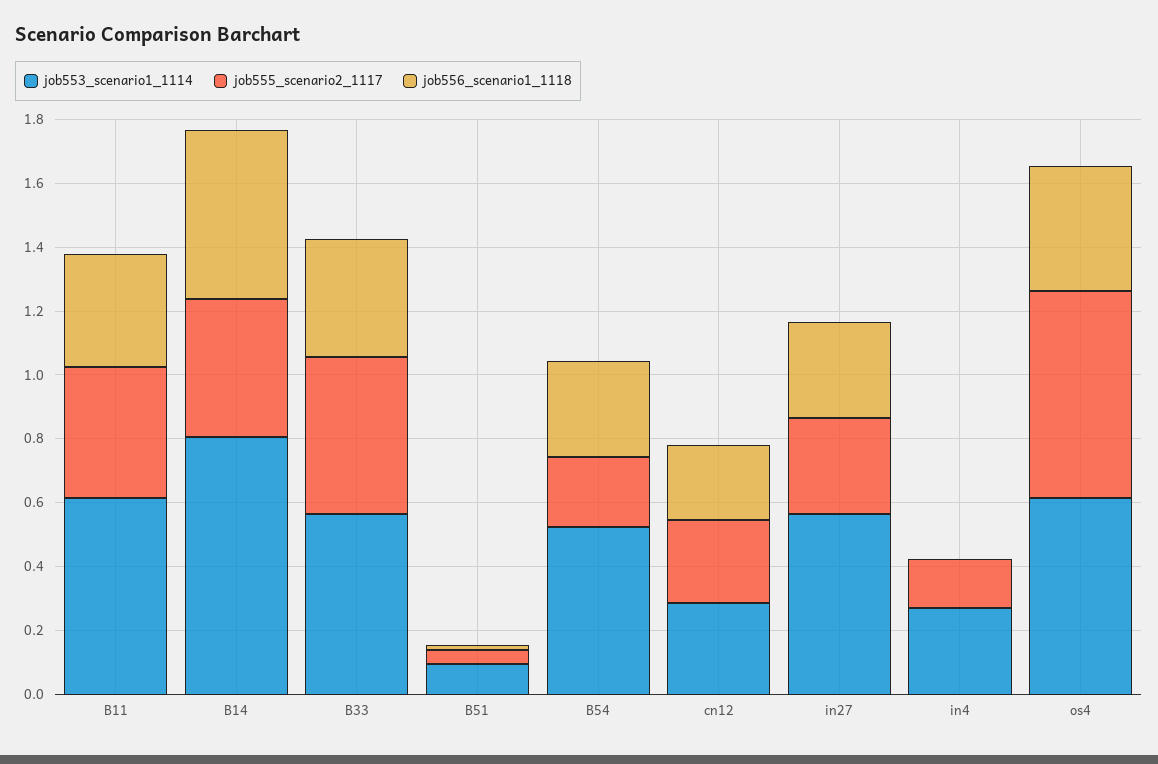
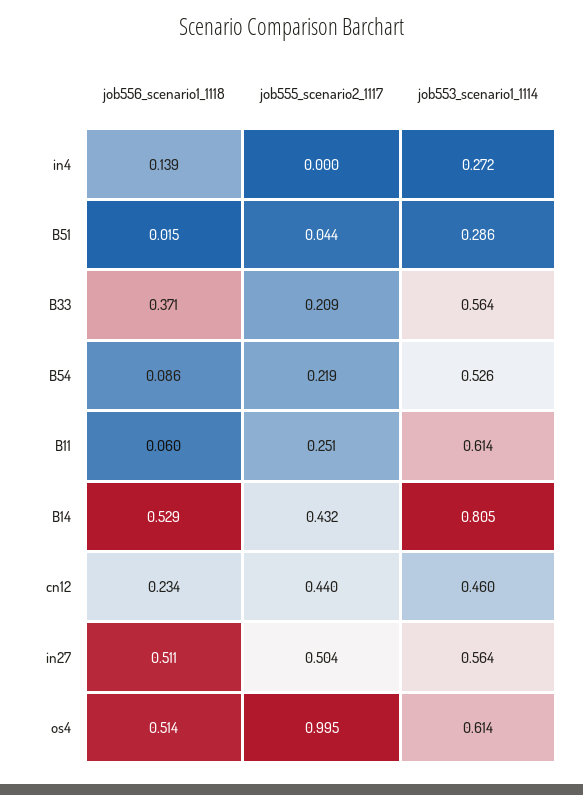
  {
    "job553_scenario1_1114": {
      "B11": 0.614,
      "B14": 0.805,
      "B33": 0.564,
-     "B51": 0.1,
+     "B51": 0.286,
      "B54": 0.526,
-     "cn12": 0.3,
+     "cn12": 0.46,
      "in27": 0.564,
      "in4": 0.272,
      "os4": 0.614
    },
    "job555_scenario2_1117": {
-     "B11": 0.4,
+     "B11": 0.251,
      "B14": 0.432,
-     "B33": 0.5,
+     "B33": 0.209,
      "B51": 0.044,
      "B54": 0.219,
-     "cn12": 0.25,
+     "cn12": 0.44,
-     "in27": 0.3,
+     "in27": 0.504,
-     "in4": 0.15,
+     "in4": 0,
-     "os4": 0.65
+     "os4": 0.995
    },
    "job556_scenario1_1118": {
-     "B11": 0.35,
+     "B11": 0.06,
      "B14": 0.529,
      "B33": 0.371,
      "B51": 0.015,
-     "B54": 0.3,
+     "B54": 0.086,
      "cn12": 0.234,
-     "in27": 0.3,
+     "in27": 0.511,
-     "in4": 0,
+     "in4": 0.139,
-     "os4": 0.4
+     "os4": 0.514
    }
  }

